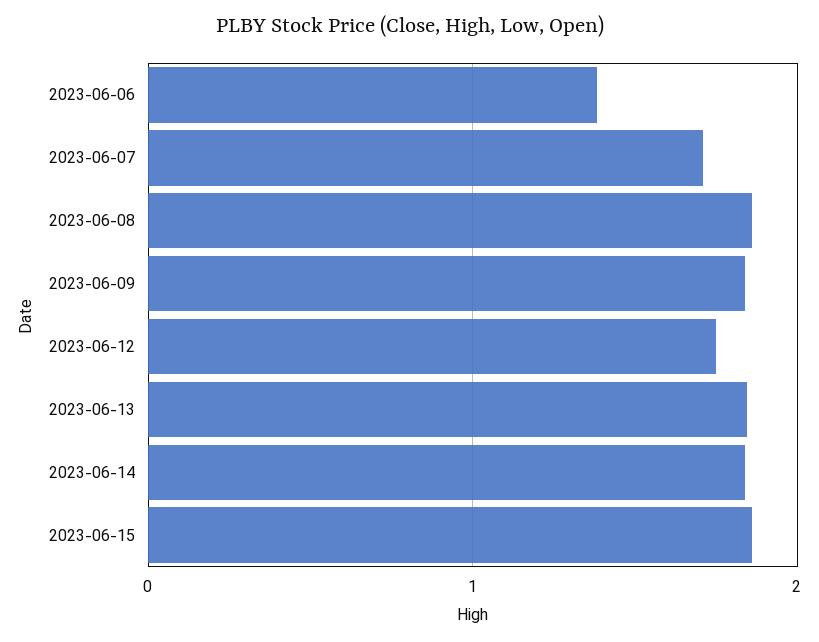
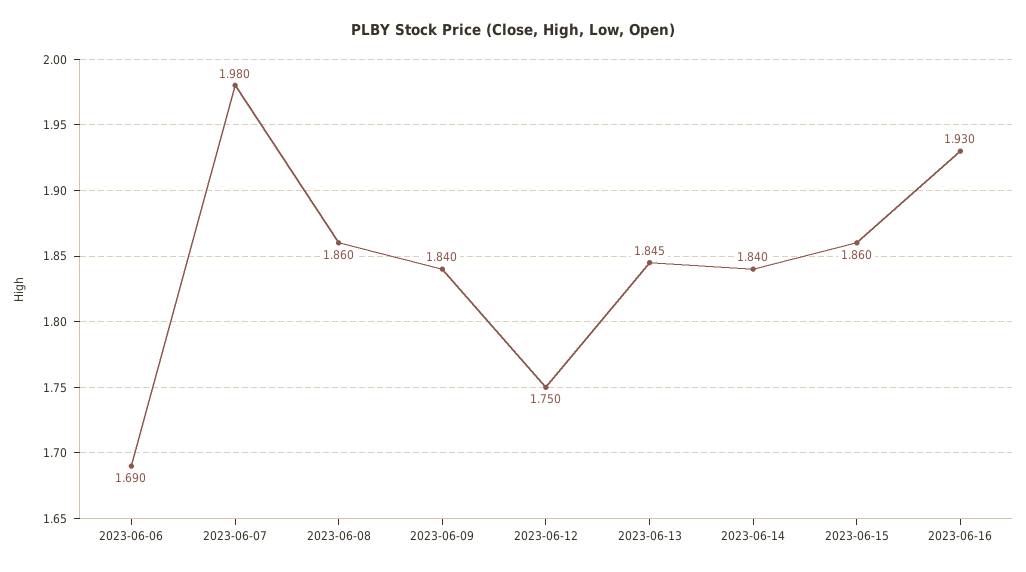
  {
-   "2023-06-06": 1.4,
+   "2023-06-06": 1.69,
-   "2023-06-07": 1.7,
+   "2023-06-07": 1.98,
    "2023-06-08": 1.86,
    "2023-06-09": 1.84,
    "2023-06-12": 1.75,
    "2023-06-13": 1.845,
    "2023-06-14": 1.84,
-   "2023-06-15": 1.86
+   "2023-06-15": 1.86,
+   "2023-06-16": 1.93
  }

